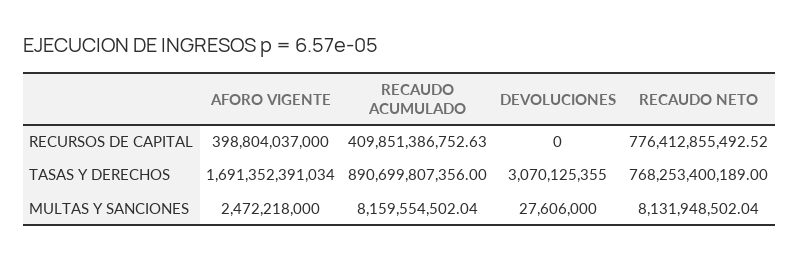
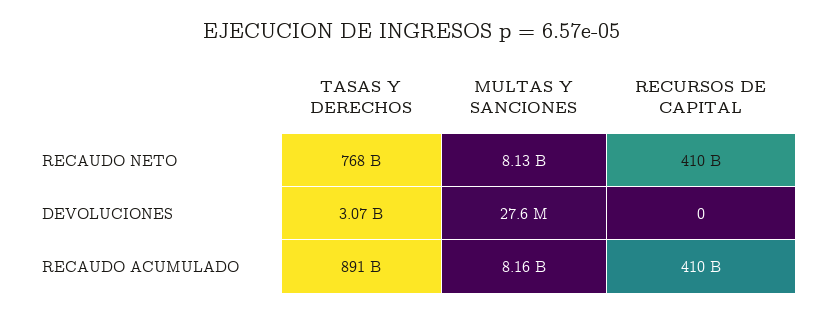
  {
-   "AFORO VIGENTE": {
-     "RECURSOS DE CAPITAL": 398804037000,
-     "TASAS Y DERECHOS": 1691352391034,
-     "MULTAS Y SANCIONES": 2472218000
-   },
    "RECAUDO ACUMULADO": {
      "RECURSOS DE CAPITAL": 409851386752.63,
      "TASAS Y DERECHOS": 890699807356,
      "MULTAS Y SANCIONES": 8159554502.04
    },
    "DEVOLUCIONES": {
      "RECURSOS DE CAPITAL": 0,
      "TASAS Y DERECHOS": 3070125355,
      "MULTAS Y SANCIONES": 27606000
    },
    "RECAUDO NETO": {
-     "RECURSOS DE CAPITAL": 776412855492.52,
+     "RECURSOS DE CAPITAL": 410000000000,
      "TASAS Y DERECHOS": 768253400189,
      "MULTAS Y SANCIONES": 8131948502.04
    }
  }

